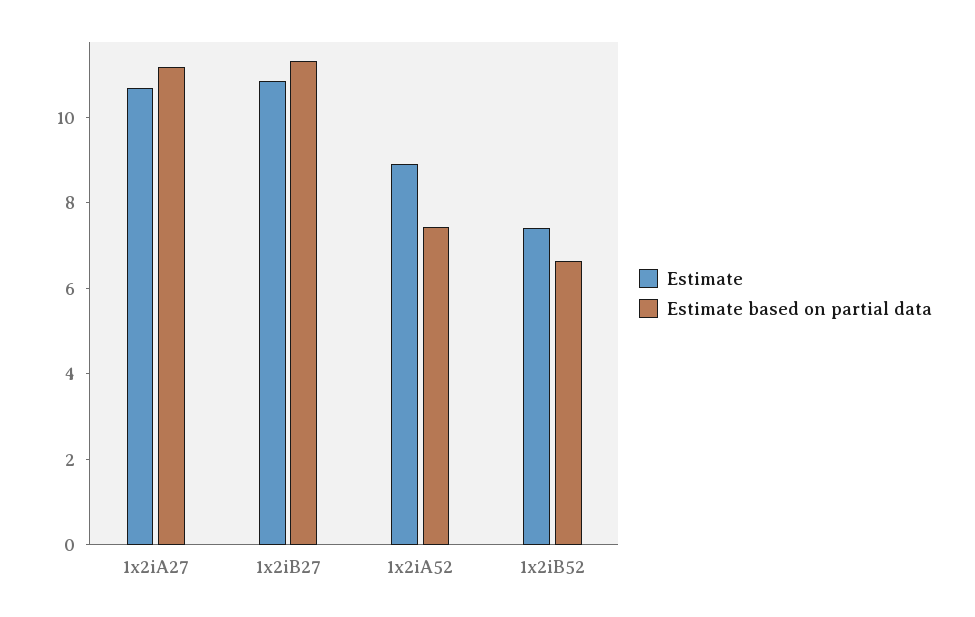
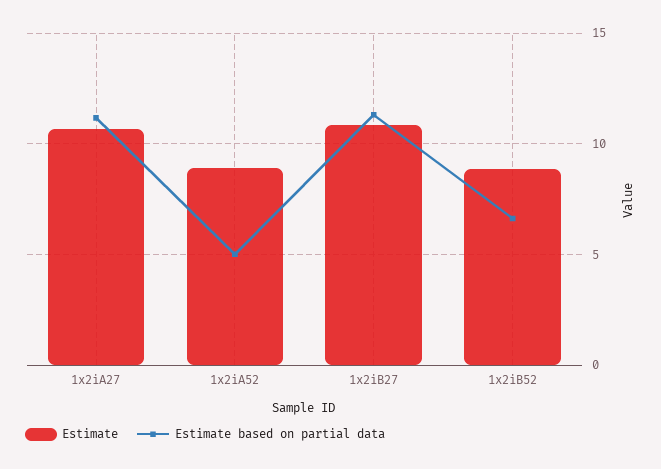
  {
    "Estimate": {
      "1x2iA27": 10.5,
      "1x2iB27": 11,
      "1x2iA52": 9,
-     "1x2iB52": 7.5
+     "1x2iB52": 9
    },
    "Estimate based on partial data": {
      "1x2iA27": 11,
      "1x2iB27": 11.5,
-     "1x2iA52": 7.5,
+     "1x2iA52": 5,
      "1x2iB52": 6.5
    }
  }

